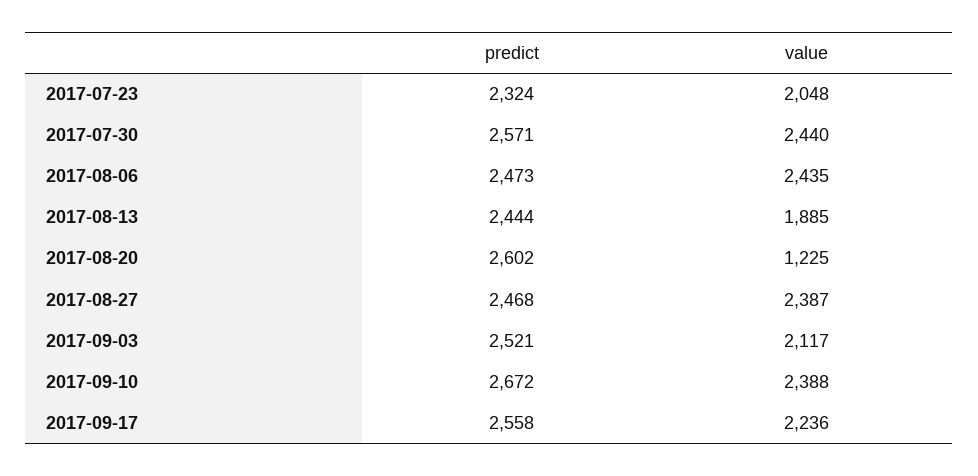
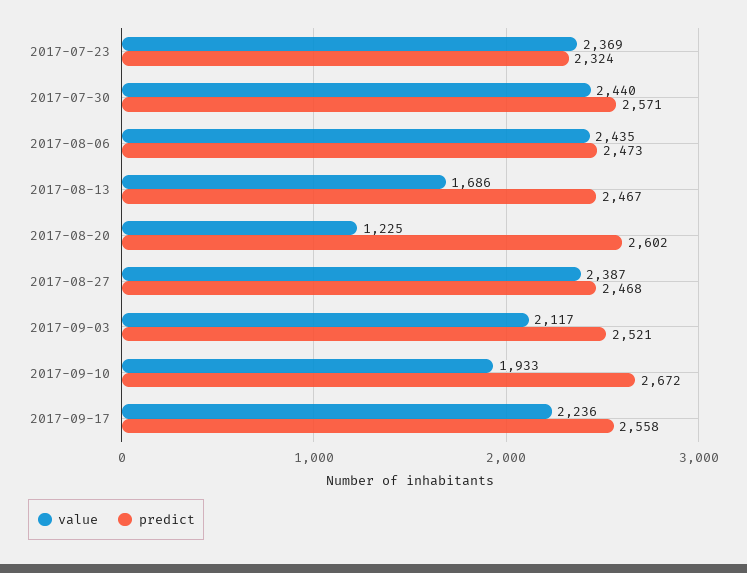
  {
    "predict": {
      "2017-07-23": 2324,
      "2017-07-30": 2571,
      "2017-08-06": 2473,
-     "2017-08-13": 2444,
+     "2017-08-13": 2467,
      "2017-08-20": 2602,
      "2017-08-27": 2468,
      "2017-09-03": 2521,
      "2017-09-10": 2672,
      "2017-09-17": 2558
    },
    "value": {
-     "2017-07-23": 2048,
+     "2017-07-23": 2369,
      "2017-07-30": 2440,
      "2017-08-06": 2435,
-     "2017-08-13": 1885,
+     "2017-08-13": 1686,
      "2017-08-20": 1225,
      "2017-08-27": 2387,
      "2017-09-03": 2117,
-     "2017-09-10": 2388,
+     "2017-09-10": 1933,
      "2017-09-17": 2236
    }
  }

